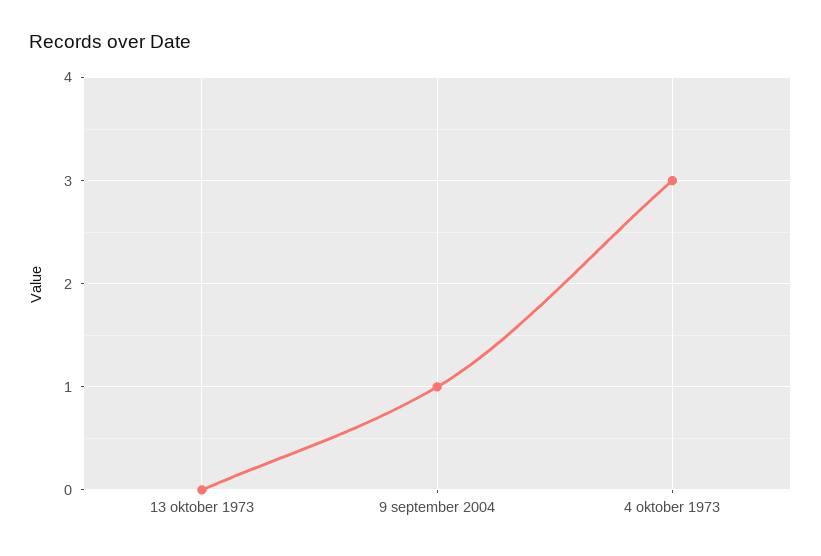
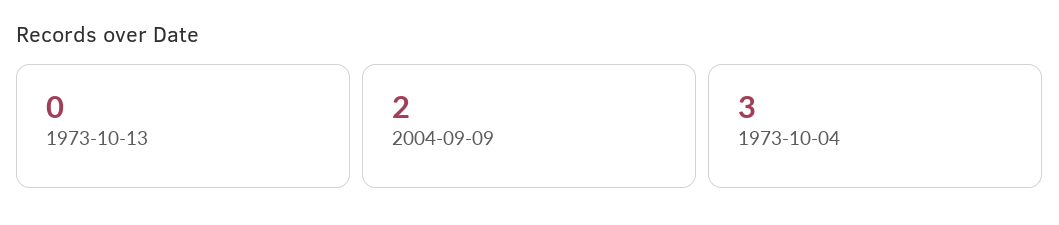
  {
    "13 oktober 1973": 0,
-   "9 september 2004": 1,
+   "9 september 2004": 2,
    "4 oktober 1973": 3
  }

